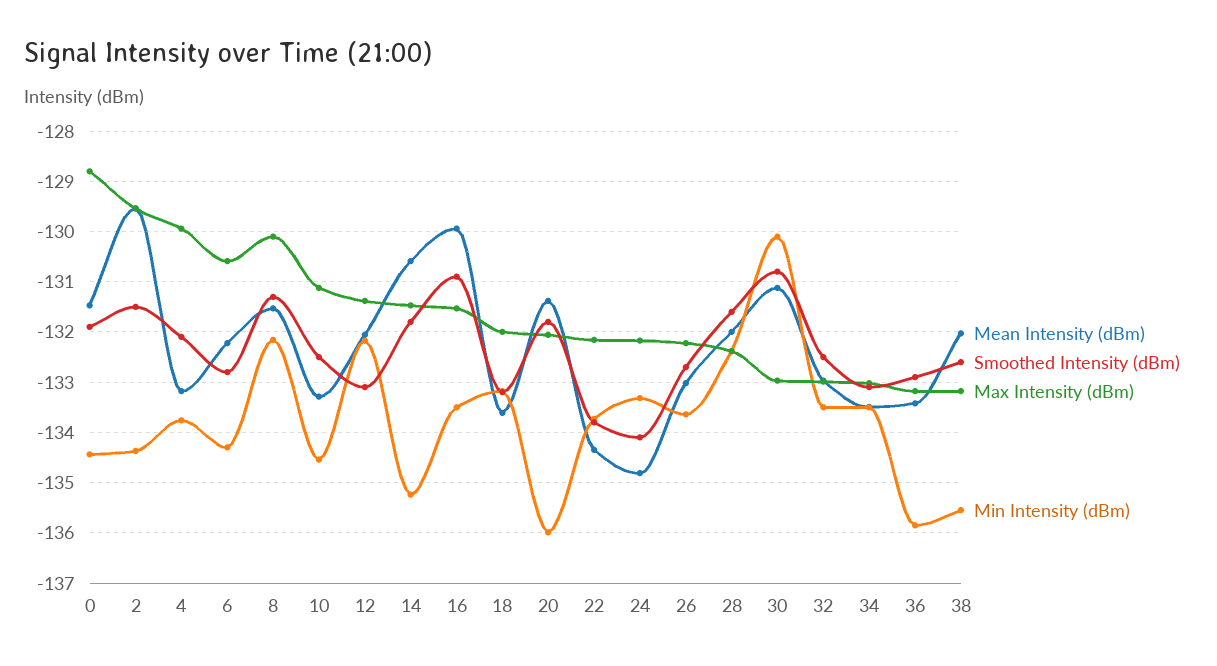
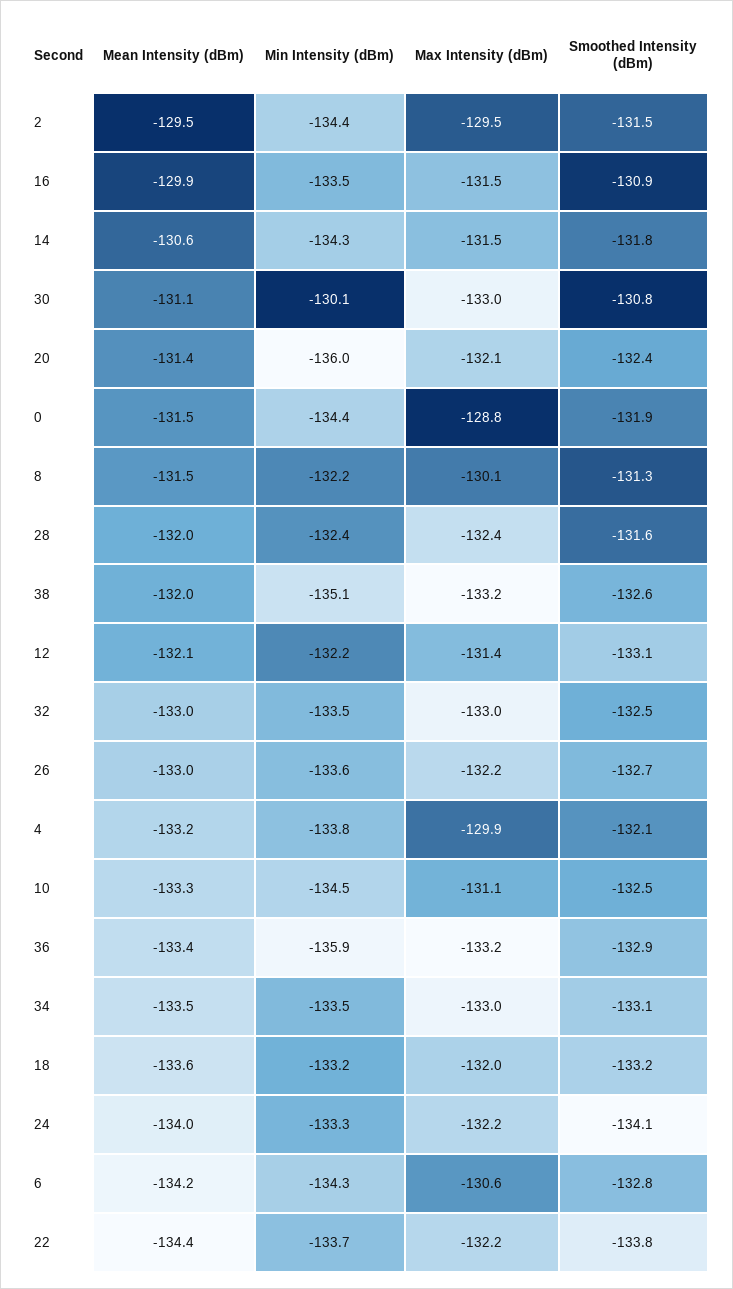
  {
    "Mean Intensity (dBm)": {
      "0": -131.5,
      "2": -129.5,
      "4": -133.2,
-     "6": -132.2,
+     "6": -134.2,
      "8": -131.5,
      "10": -133.3,
      "12": -132.1,
      "14": -130.6,
      "16": -129.9,
      "18": -133.6,
      "20": -131.4,
      "22": -134.4,
-     "24": -134.8,
+     "24": -134,
      "26": -133,
      "28": -132,
      "30": -131.1,
      "32": -133,
      "34": -133.5,
      "36": -133.4,
      "38": -132
    },
    "Smoothed Intensity (dBm)": {
      "0": -131.9,
      "2": -131.5,
      "4": -132.1,
      "6": -132.8,
      "8": -131.3,
      "10": -132.5,
      "12": -133.1,
      "14": -131.8,
      "16": -130.9,
      "18": -133.2,
-     "20": -131.8,
+     "20": -132.4,
      "22": -133.8,
      "24": -134.1,
      "26": -132.7,
      "28": -131.6,
      "30": -130.8,
      "32": -132.5,
      "34": -133.1,
      "36": -132.9,
      "38": -132.6
    },
    "Max Intensity (dBm)": {
      "0": -128.8,
      "2": -129.5,
      "4": -129.9,
      "6": -130.6,
      "8": -130.1,
      "10": -131.1,
      "12": -131.4,
      "14": -131.5,
      "16": -131.5,
      "18": -132,
      "20": -132.1,
      "22": -132.2,
      "24": -132.2,
      "26": -132.2,
      "28": -132.4,
      "30": -133,
      "32": -133,
      "34": -133,
      "36": -133.2,
      "38": -133.2
    },
    "Min Intensity (dBm)": {
      "0": -134.4,
      "2": -134.4,
      "4": -133.8,
      "6": -134.3,
      "8": -132.2,
      "10": -134.5,
      "12": -132.2,
-     "14": -135.2,
+     "14": -134.3,
      "16": -133.5,
      "18": -133.2,
      "20": -136,
      "22": -133.7,
      "24": -133.3,
      "26": -133.6,
      "28": -132.4,
      "30": -130.1,
      "32": -133.5,
      "34": -133.5,
      "36": -135.9,
-     "38": -135.6
+     "38": -135.1
    }
  }

